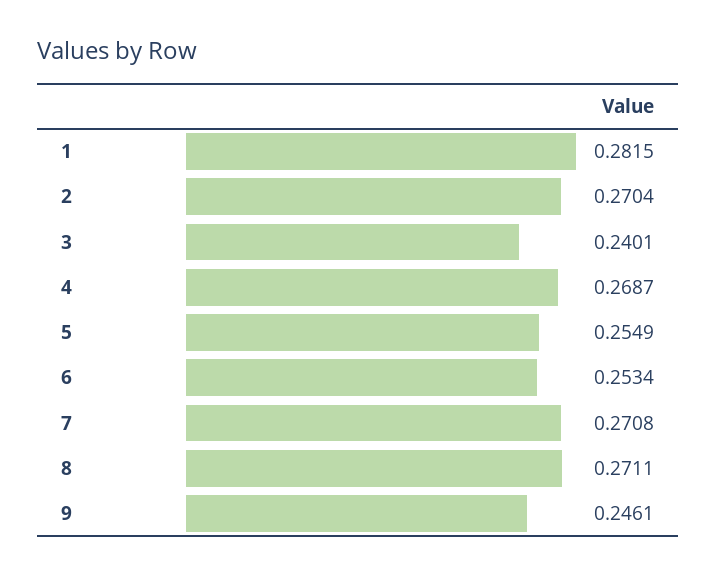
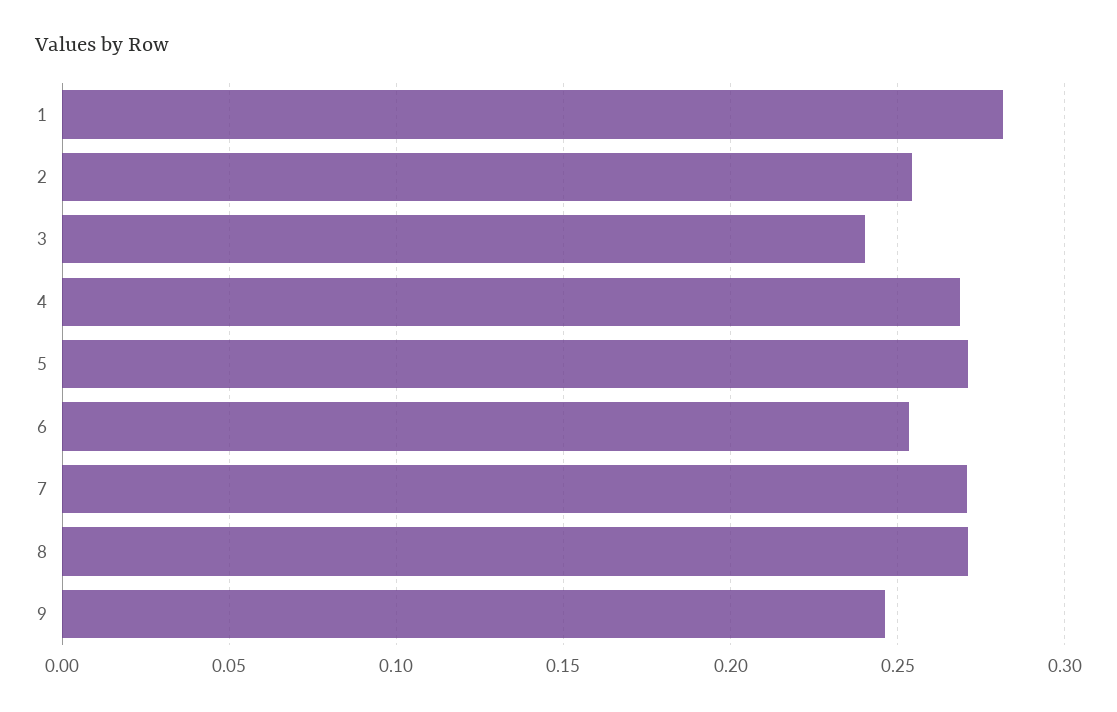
  {
    "1": 0.2815,
-   "2": 0.2704,
+   "2": 0.255,
    "3": 0.2401,
    "4": 0.2687,
-   "5": 0.2549,
+   "5": 0.27,
    "6": 0.2534,
    "7": 0.2708,
    "8": 0.2711,
    "9": 0.2461
  }

